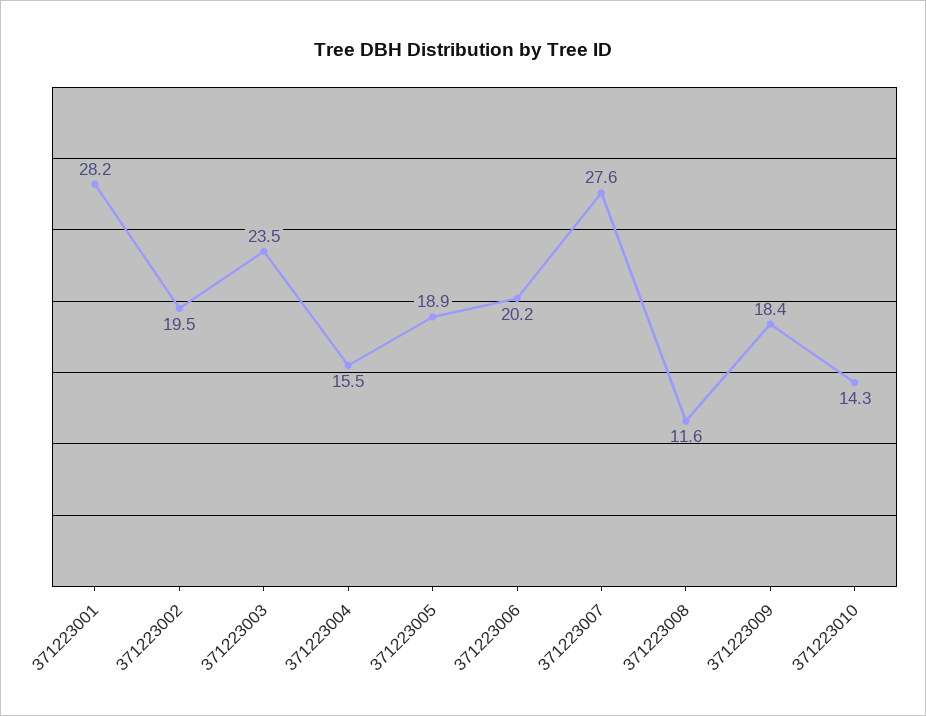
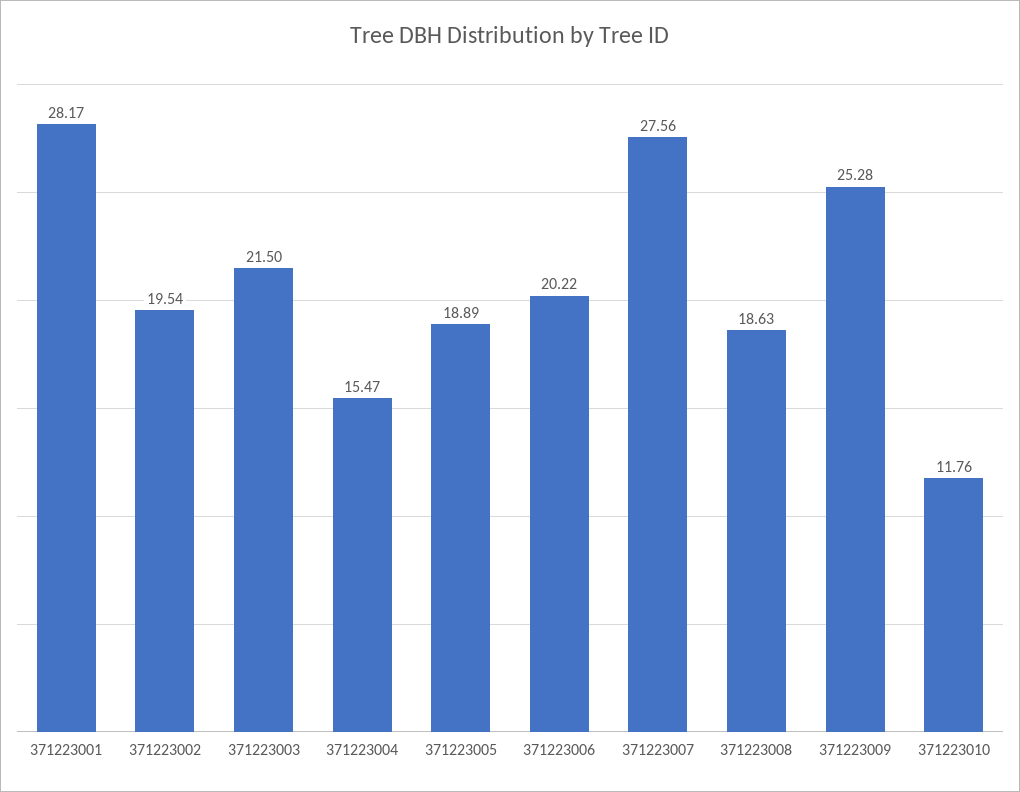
  {
    "371223001": 28.17,
    "371223002": 19.54,
-   "371223003": 23.5,
+   "371223003": 21.5,
    "371223004": 15.47,
    "371223005": 18.89,
    "371223006": 20.22,
    "371223007": 27.56,
-   "371223008": 11.6,
+   "371223008": 18.63,
-   "371223009": 18.4,
+   "371223009": 25.28,
-   "371223010": 14.3
+   "371223010": 11.76
  }

